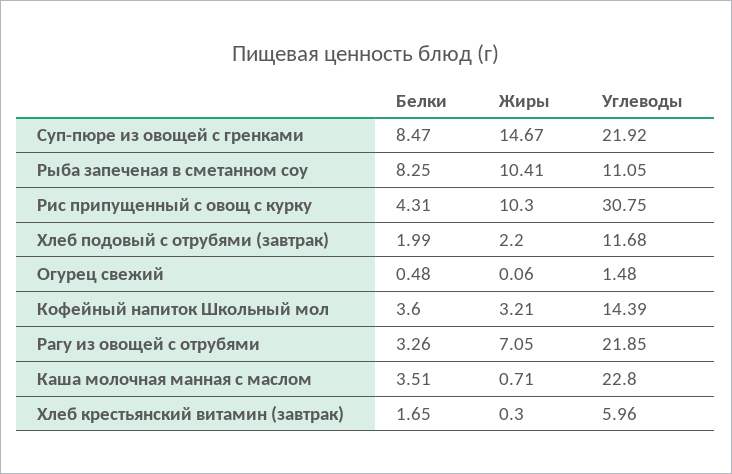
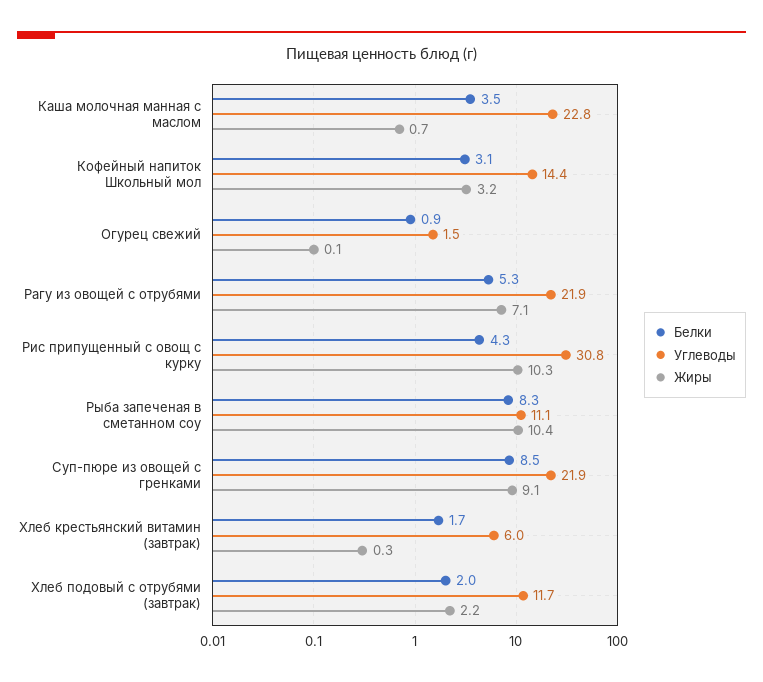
  {
    "Белки": {
      "Суп-пюре из овощей с гренками": 8.47,
      "Рыба запеченая в сметанном соу": 8.25,
      "Рис припущенный с овощ с курку": 4.31,
      "Хлеб подовый с отрубями (завтрак)": 1.99,
-     "Огурец свежий": 0.48,
+     "Огурец свежий": 0.9,
-     "Кофейный напиток Школьный мол": 3.6,
+     "Кофейный напиток Школьный мол": 3.1,
-     "Рагу из овощей с отрубями": 3.26,
+     "Рагу из овощей с отрубями": 5.3,
      "Каша молочная манная с маслом": 3.51,
      "Хлеб крестьянский витамин (завтрак)": 1.65
    },
    "Жиры": {
-     "Суп-пюре из овощей с гренками": 14.67,
+     "Суп-пюре из овощей с гренками": 9.1,
      "Рыба запеченая в сметанном соу": 10.41,
      "Рис припущенный с овощ с курку": 10.3,
      "Хлеб подовый с отрубями (завтрак)": 2.2,
      "Огурец свежий": 0.06,
      "Кофейный напиток Школьный мол": 3.21,
      "Рагу из овощей с отрубями": 7.05,
      "Каша молочная манная с маслом": 0.71,
      "Хлеб крестьянский витамин (завтрак)": 0.3
    },
    "Углеводы": {
      "Суп-пюре из овощей с гренками": 21.92,
      "Рыба запеченая в сметанном соу": 11.05,
      "Рис припущенный с овощ с курку": 30.75,
      "Хлеб подовый с отрубями (завтрак)": 11.68,
      "Огурец свежий": 1.48,
      "Кофейный напиток Школьный мол": 14.39,
      "Рагу из овощей с отрубями": 21.85,
      "Каша молочная манная с маслом": 22.8,
      "Хлеб крестьянский витамин (завтрак)": 5.96
    }
  }

